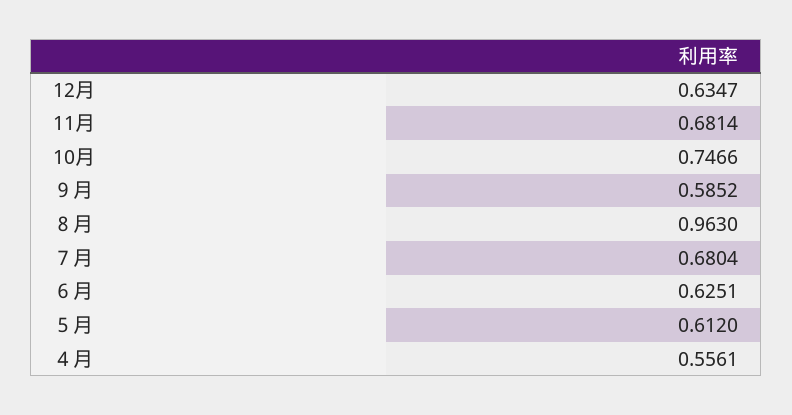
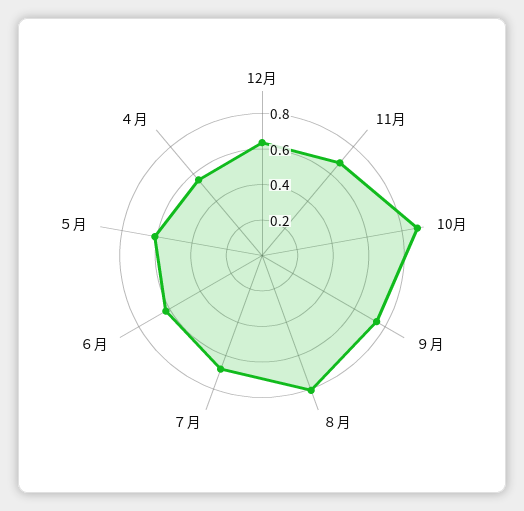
  {
    "12月": 0.6347,
    "11月": 0.6814,
-   "10月": 0.7466,
+   "10月": 0.9,
-   "９月": 0.5852,
+   "９月": 0.75,
-   "８月": 0.963,
+   "８月": 0.8,
    "７月": 0.6804,
    "６月": 0.6251,
    "５月": 0.612,
    "４月": 0.5561
  }

